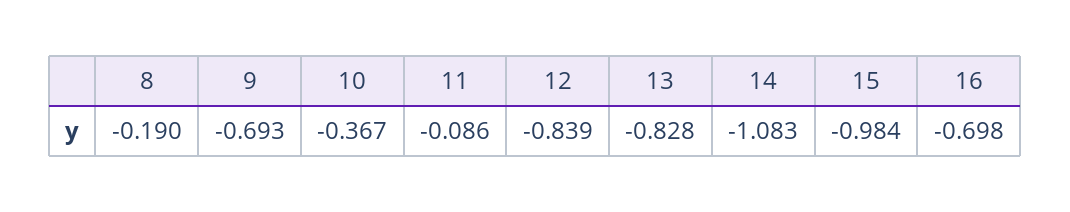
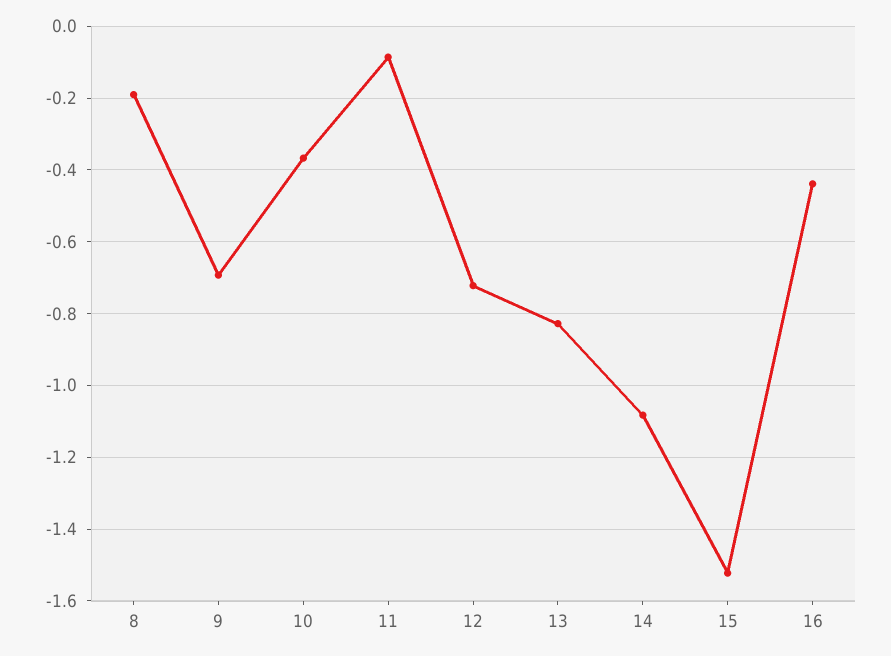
  {
    "8": -0.19,
    "9": -0.693,
    "10": -0.367,
    "11": -0.086,
-   "12": -0.839,
+   "12": -0.72,
    "13": -0.828,
    "14": -1.083,
-   "15": -0.984,
+   "15": -1.52,
-   "16": -0.698
+   "16": -0.44
  }

